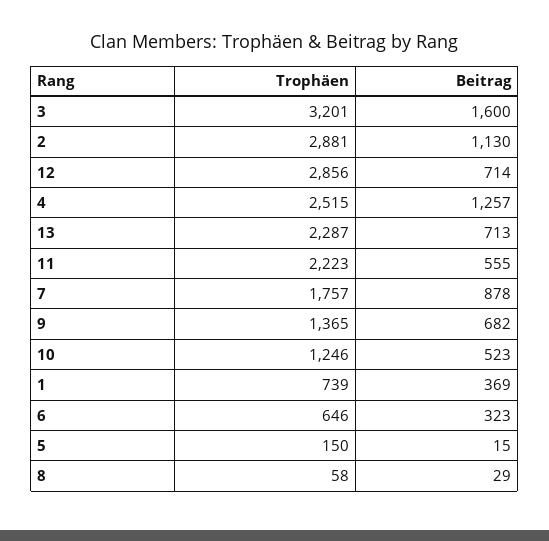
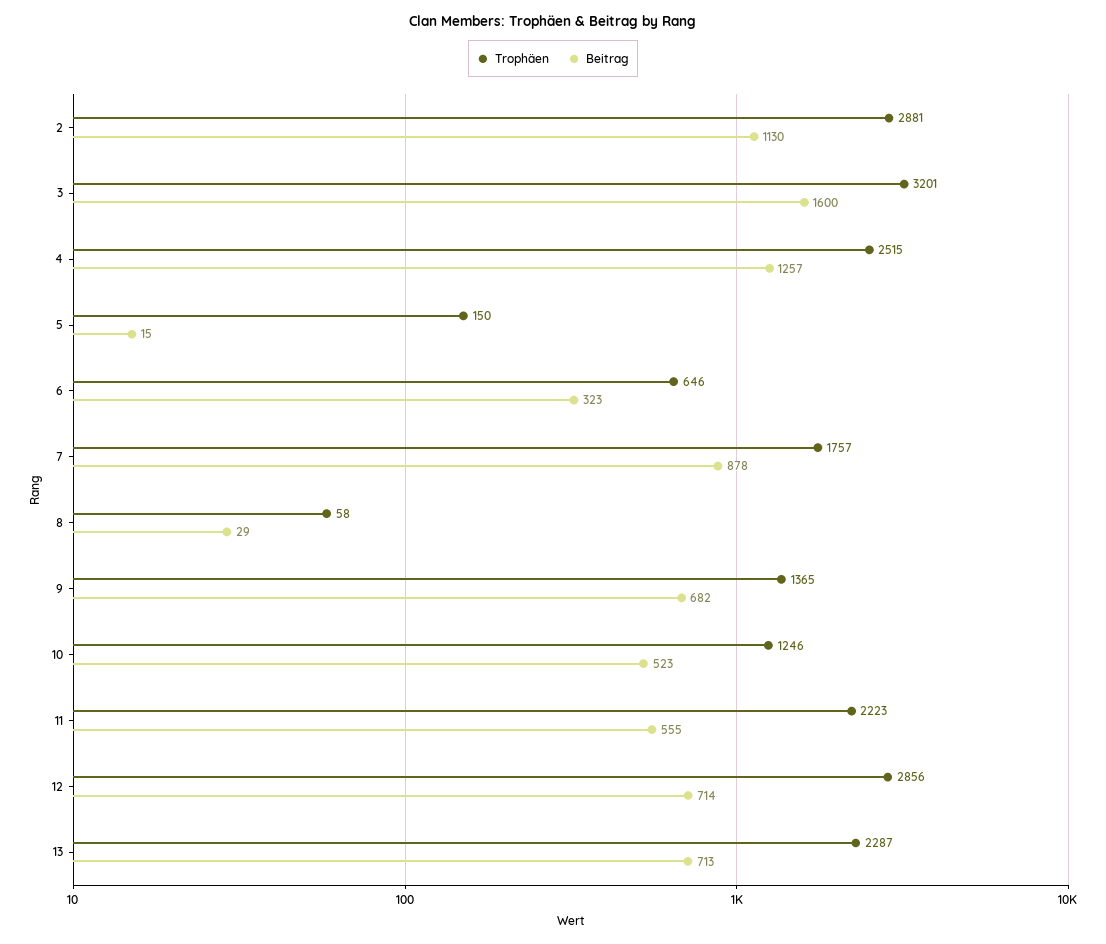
  {
    "Trophäen": {
      "3": 3201,
      "2": 2881,
      "12": 2856,
      "4": 2515,
      "13": 2287,
      "11": 2223,
      "7": 1757,
      "9": 1365,
      "10": 1246,
-     "1": 739,
      "6": 646,
      "5": 150,
      "8": 58
    },
    "Beitrag": {
      "3": 1600,
      "2": 1130,
      "12": 714,
      "4": 1257,
      "13": 713,
      "11": 555,
      "7": 878,
      "9": 682,
      "10": 523,
-     "1": 369,
      "6": 323,
      "5": 15,
      "8": 29
    }
  }

